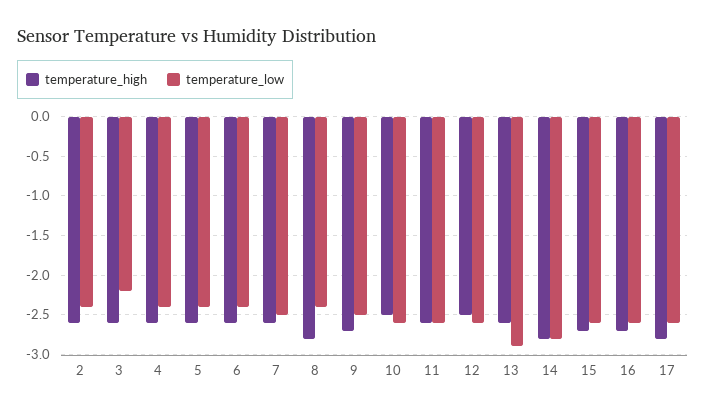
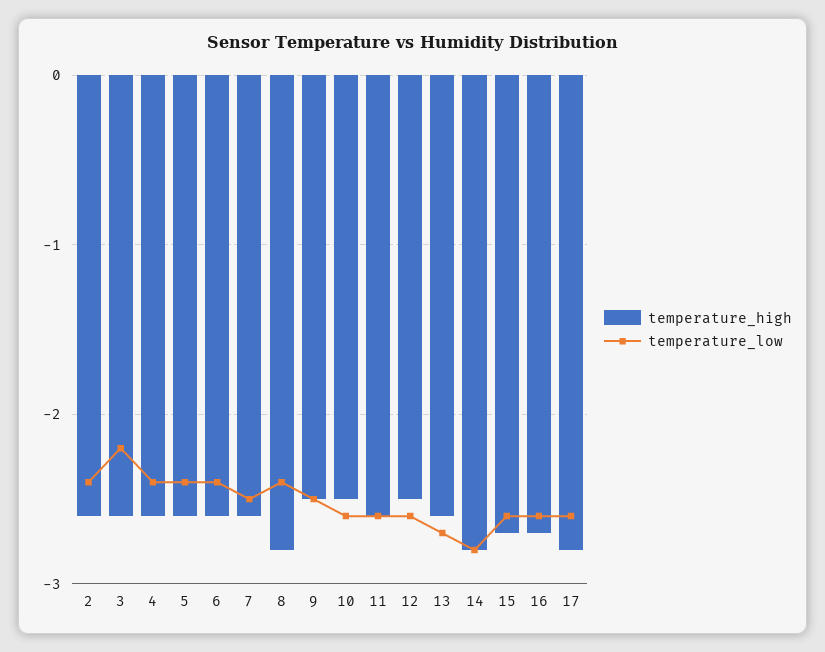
  {
    "temperature_high": {
      "2": -2.6,
      "3": -2.6,
      "4": -2.6,
      "5": -2.6,
      "6": -2.6,
      "7": -2.6,
      "8": -2.8,
-     "9": -2.7,
+     "9": -2.5,
      "10": -2.5,
      "11": -2.6,
      "12": -2.5,
      "13": -2.6,
      "14": -2.8,
      "15": -2.7,
      "16": -2.7,
      "17": -2.8
    },
    "temperature_low": {
      "2": -2.4,
      "3": -2.2,
      "4": -2.4,
      "5": -2.4,
      "6": -2.4,
      "7": -2.5,
      "8": -2.4,
      "9": -2.5,
      "10": -2.6,
      "11": -2.6,
      "12": -2.6,
-     "13": -2.9,
+     "13": -2.7,
      "14": -2.8,
      "15": -2.6,
      "16": -2.6,
      "17": -2.6
    }
  }

